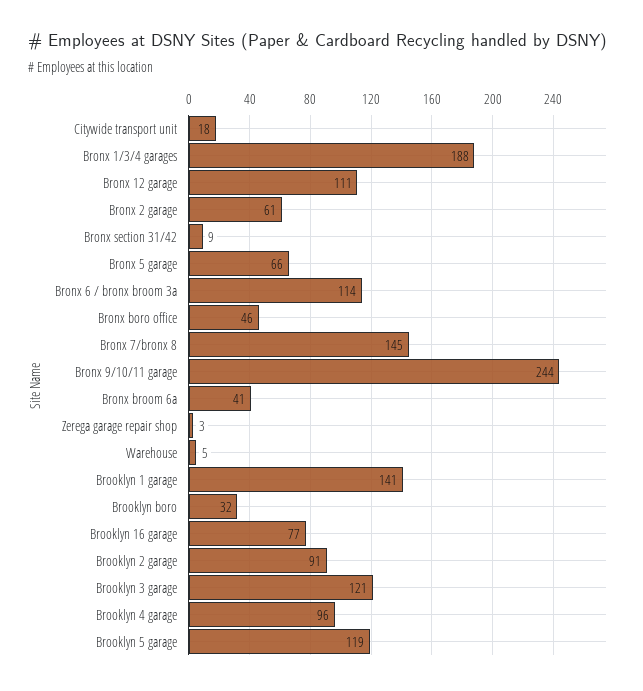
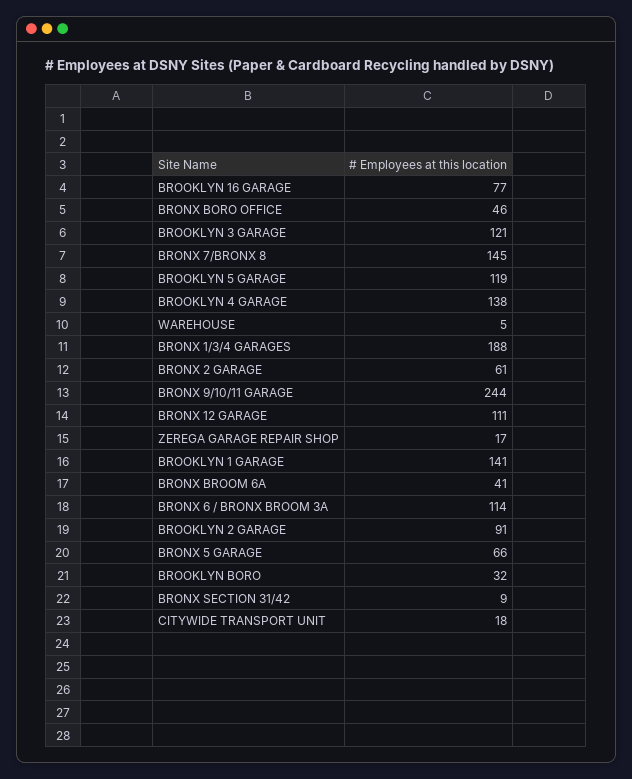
  {
    "Citywide transport unit": 18,
    "Bronx 1/3/4 garages": 188,
    "Bronx 12 garage": 111,
    "Bronx 2 garage": 61,
    "Bronx section 31/42": 9,
    "Bronx 5 garage": 66,
    "Bronx 6 / bronx broom 3a": 114,
    "Bronx boro office": 46,
    "Bronx 7/bronx 8": 145,
    "Bronx 9/10/11 garage": 244,
    "Bronx broom 6a": 41,
-   "Zerega garage repair shop": 3,
+   "Zerega garage repair shop": 17,
    "Warehouse": 5,
    "Brooklyn 1 garage": 141,
    "Brooklyn boro": 32,
    "Brooklyn 16 garage": 77,
    "Brooklyn 2 garage": 91,
    "Brooklyn 3 garage": 121,
-   "Brooklyn 4 garage": 96,
+   "Brooklyn 4 garage": 138,
    "Brooklyn 5 garage": 119
  }

